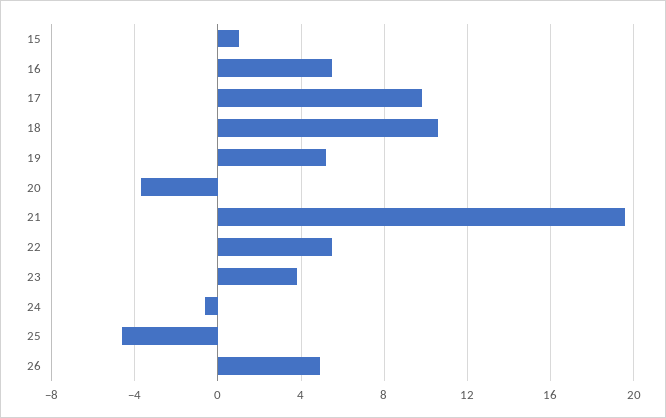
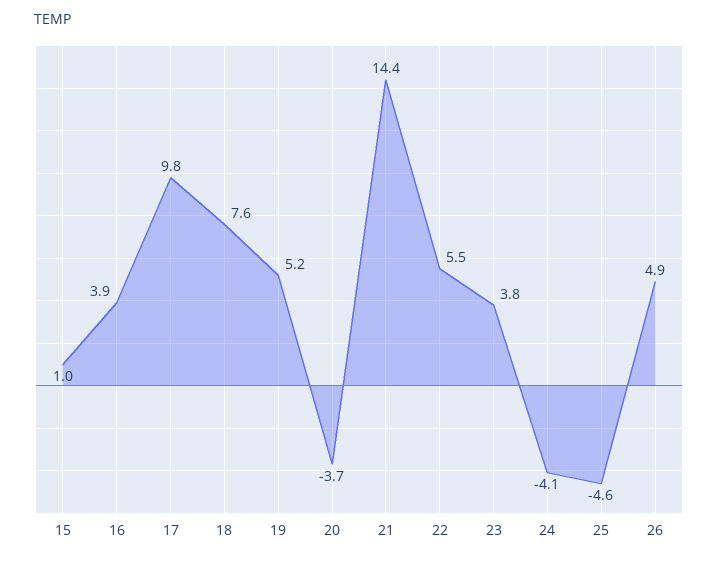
  {
    "15": 1,
-   "16": 5.5,
+   "16": 3.9,
    "17": 9.8,
-   "18": 10.5,
+   "18": 7.6,
    "19": 5.2,
    "20": -3.7,
-   "21": 19.5,
+   "21": 14.4,
    "22": 5.5,
    "23": 3.8,
-   "24": -0.5,
+   "24": -4.1,
    "25": -4.6,
    "26": 4.9
  }

